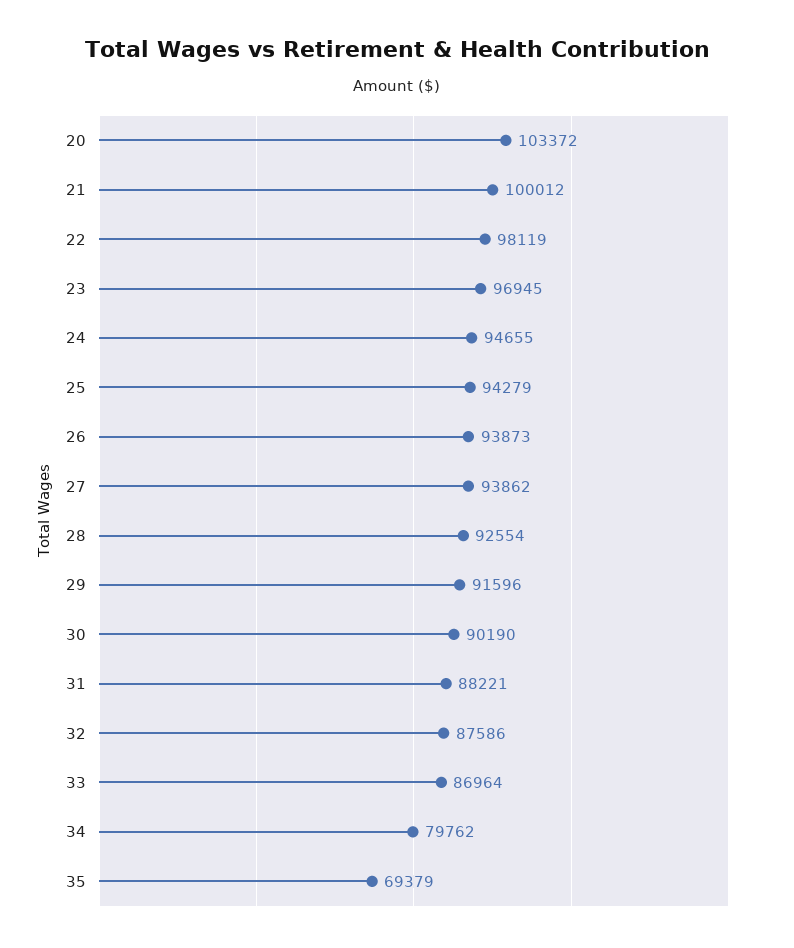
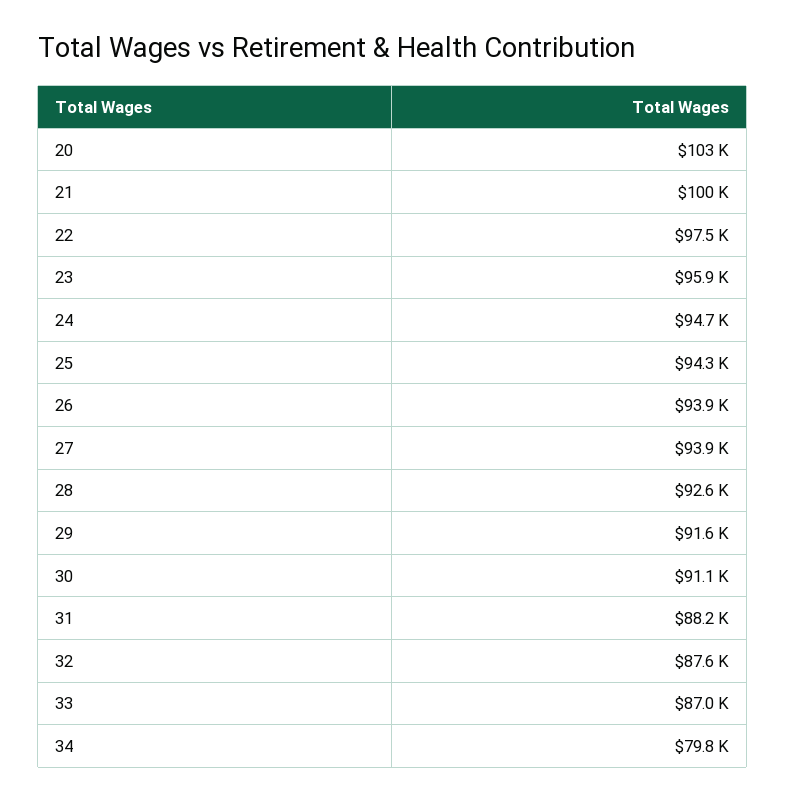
  {
    "20": 103372,
    "21": 100012,
-   "22": 98119,
+   "22": 97500,
-   "23": 96945,
+   "23": 95900,
    "24": 94655,
    "25": 94279,
    "26": 93873,
    "27": 93862,
    "28": 92554,
    "29": 91596,
-   "30": 90190,
+   "30": 91100,
    "31": 88221,
    "32": 87586,
    "33": 86964,
-   "34": 79762,
+   "34": 79762
-   "35": 69379
  }

